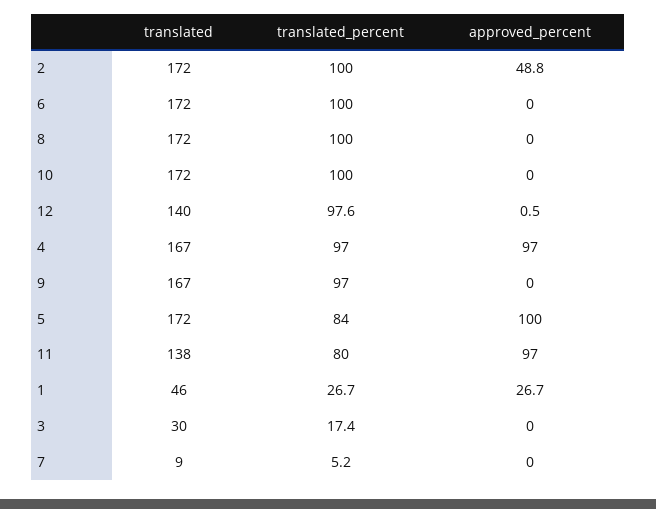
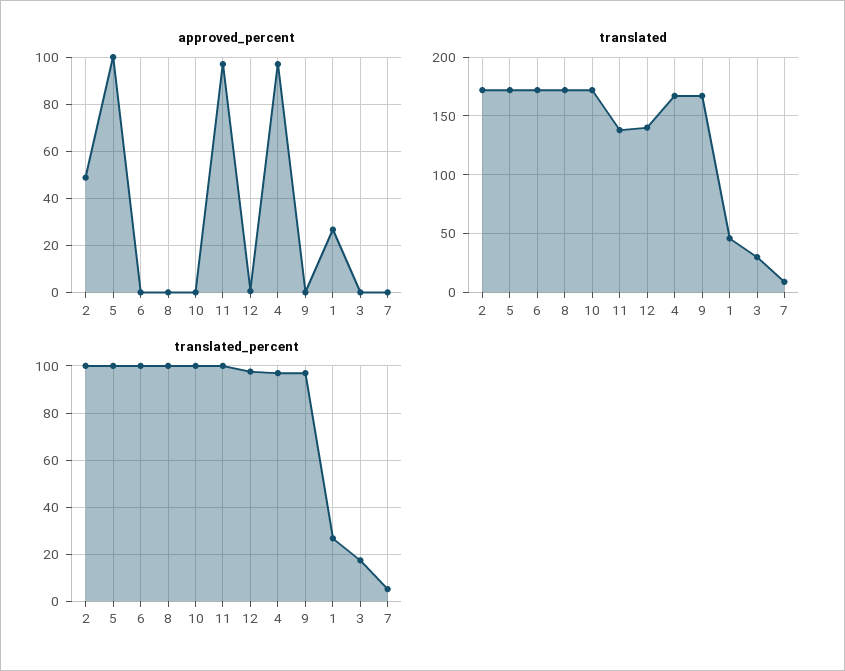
  {
    "translated": {
      "2": 172,
      "6": 172,
      "8": 172,
      "10": 172,
      "12": 140,
      "4": 167,
      "9": 167,
      "5": 172,
      "11": 138,
      "1": 46,
      "3": 30,
      "7": 9
    },
    "translated_percent": {
      "2": 100,
      "6": 100,
      "8": 100,
      "10": 100,
      "12": 97.6,
      "4": 97,
      "9": 97,
-     "5": 84,
+     "5": 100,
-     "11": 80,
+     "11": 100,
      "1": 26.7,
      "3": 17.4,
      "7": 5.2
    },
    "approved_percent": {
      "2": 48.8,
      "6": 0,
      "8": 0,
      "10": 0,
      "12": 0.5,
      "4": 97,
      "9": 0,
      "5": 100,
      "11": 97,
      "1": 26.7,
      "3": 0,
      "7": 0
    }
  }

